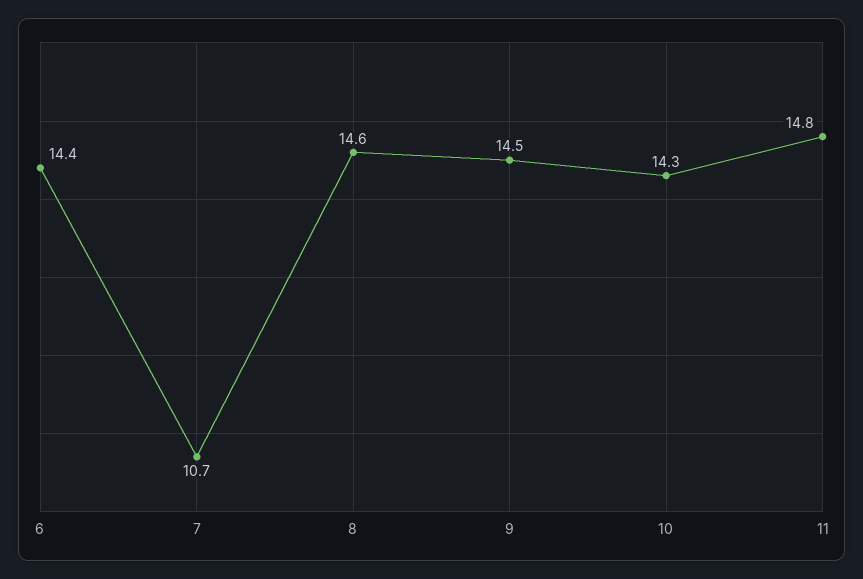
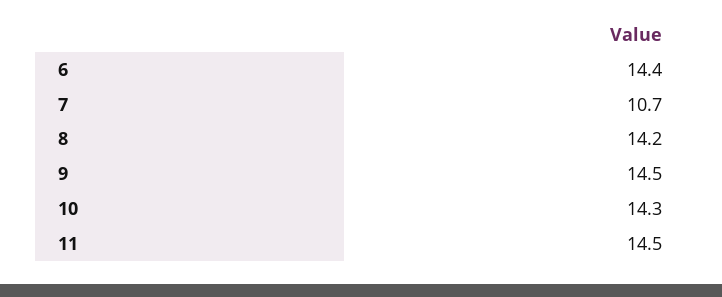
  {
    "6": 14.4,
    "7": 10.7,
-   "8": 14.6,
+   "8": 14.2,
    "9": 14.5,
    "10": 14.3,
-   "11": 14.8
+   "11": 14.5
  }

